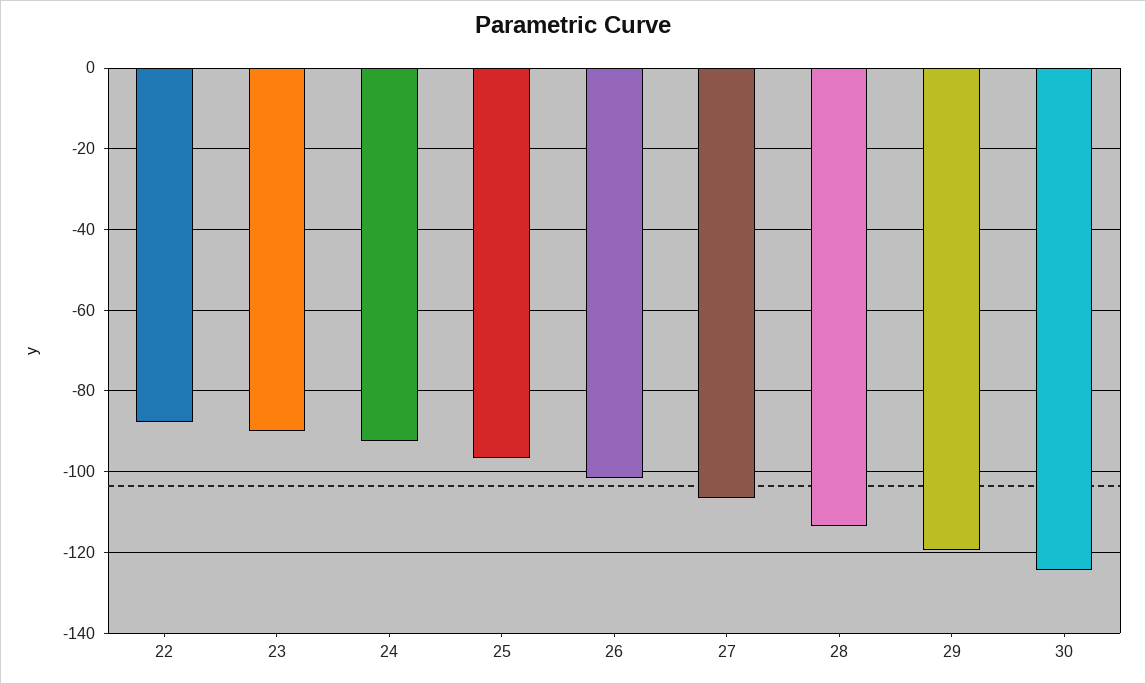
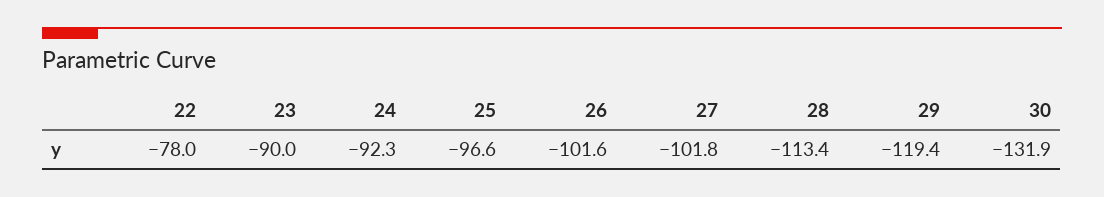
  {
-   "22": -88,
+   "22": -78,
    "23": -90,
    "24": -92.3,
    "25": -96.6,
    "26": -101.6,
-   "27": -106,
+   "27": -101.8,
    "28": -113.4,
    "29": -119.4,
-   "30": -124
+   "30": -131.9
  }

